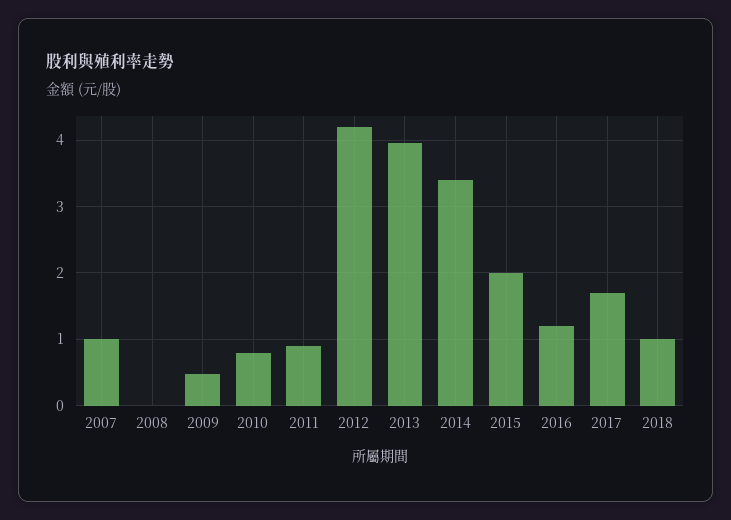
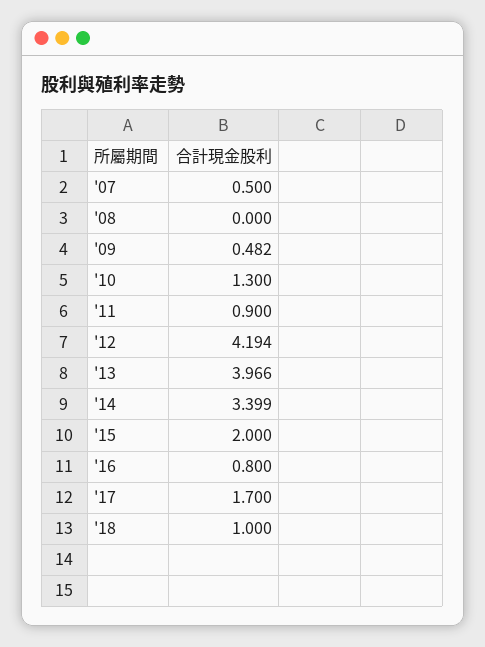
  {
-   "2007": 1,
+   "2007": 0.5,
    "2008": 0,
    "2009": 0.482,
-   "2010": 0.8,
+   "2010": 1.3,
    "2011": 0.9,
    "2012": 4.194,
    "2013": 3.966,
    "2014": 3.399,
    "2015": 2,
-   "2016": 1.2,
+   "2016": 0.8,
    "2017": 1.7,
    "2018": 1
  }

